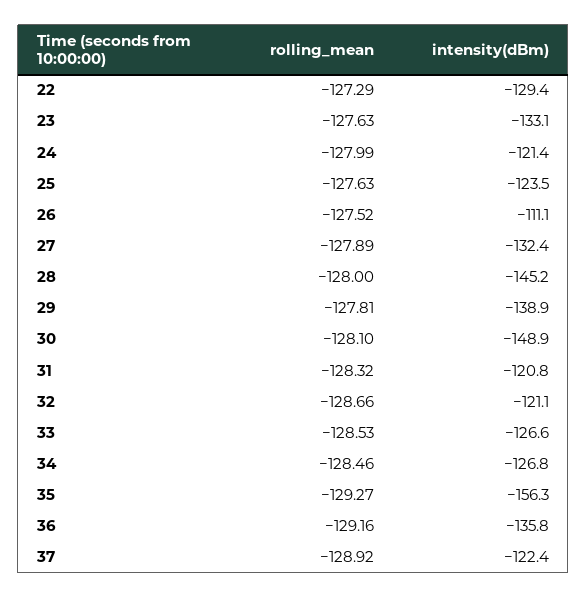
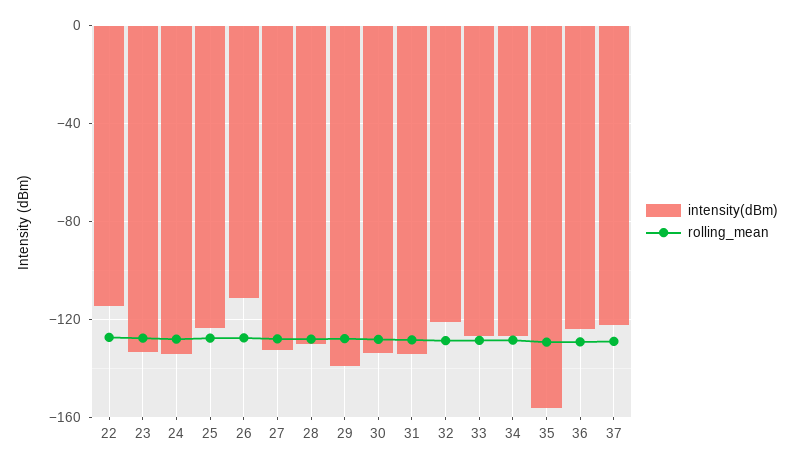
  {
    "rolling_mean": {
      "22": -127.29,
      "23": -127.63,
      "24": -127.99,
      "25": -127.63,
      "26": -127.52,
      "27": -127.89,
      "28": -128,
      "29": -127.81,
      "30": -128.1,
      "31": -128.32,
      "32": -128.66,
      "33": -128.53,
      "34": -128.46,
      "35": -129.27,
      "36": -129.16,
      "37": -128.92
    },
    "intensity(dBm)": {
-     "22": -129.4,
+     "22": -115,
      "23": -133.1,
-     "24": -121.4,
+     "24": -135,
      "25": -123.5,
      "26": -111.1,
      "27": -132.4,
-     "28": -145.2,
+     "28": -130,
      "29": -138.9,
-     "30": -148.9,
+     "30": -135,
-     "31": -120.8,
+     "31": -135,
      "32": -121.1,
      "33": -126.6,
      "34": -126.8,
      "35": -156.3,
-     "36": -135.8,
+     "36": -125,
      "37": -122.4
    }
  }

